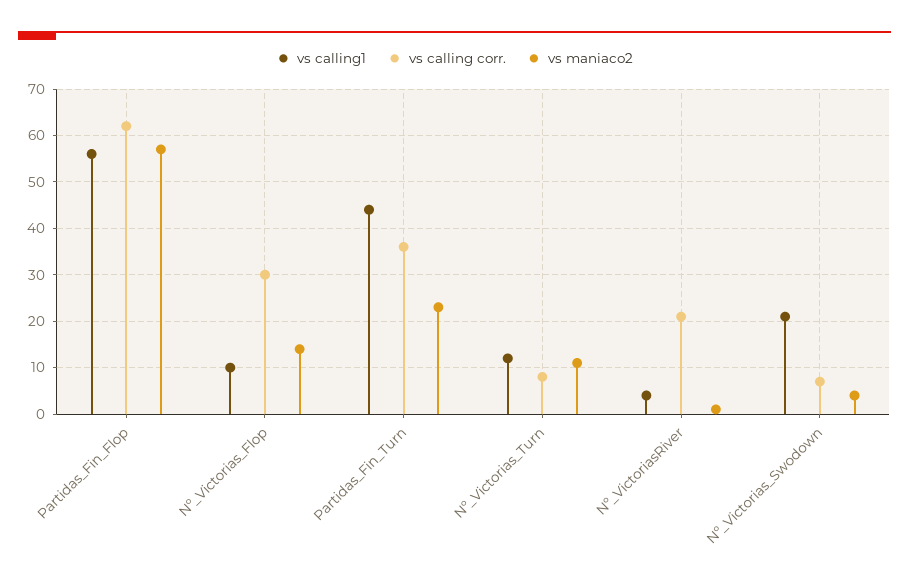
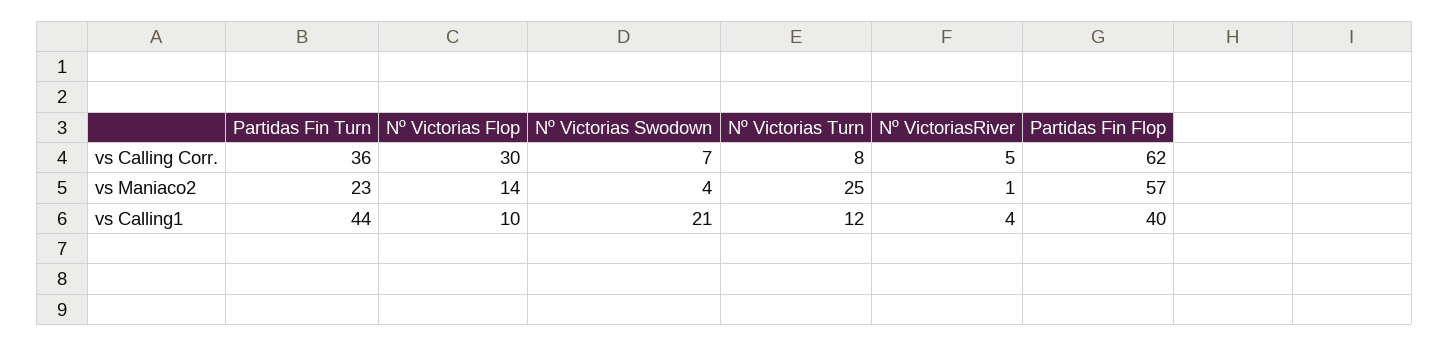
  {
    "vs calling1": {
-     "Partidas_Fin_Flop": 55,
+     "Partidas_Fin_Flop": 40,
      "Nº_Victorias_Flop": 10,
      "Partidas_Fin_Turn": 44,
      "Nº_Victorias_Turn": 12,
      "Nº_VictoriasRiver": 4,
      "Nº_Victorias_Swodown": 21
    },
    "vs calling corr.": {
      "Partidas_Fin_Flop": 62,
      "Nº_Victorias_Flop": 30,
      "Partidas_Fin_Turn": 36,
      "Nº_Victorias_Turn": 8,
-     "Nº_VictoriasRiver": 20,
+     "Nº_VictoriasRiver": 5,
      "Nº_Victorias_Swodown": 7
    },
    "vs maniaco2": {
      "Partidas_Fin_Flop": 57,
      "Nº_Victorias_Flop": 14,
      "Partidas_Fin_Turn": 23,
-     "Nº_Victorias_Turn": 10,
+     "Nº_Victorias_Turn": 25,
      "Nº_VictoriasRiver": 1,
      "Nº_Victorias_Swodown": 4
    }
  }

